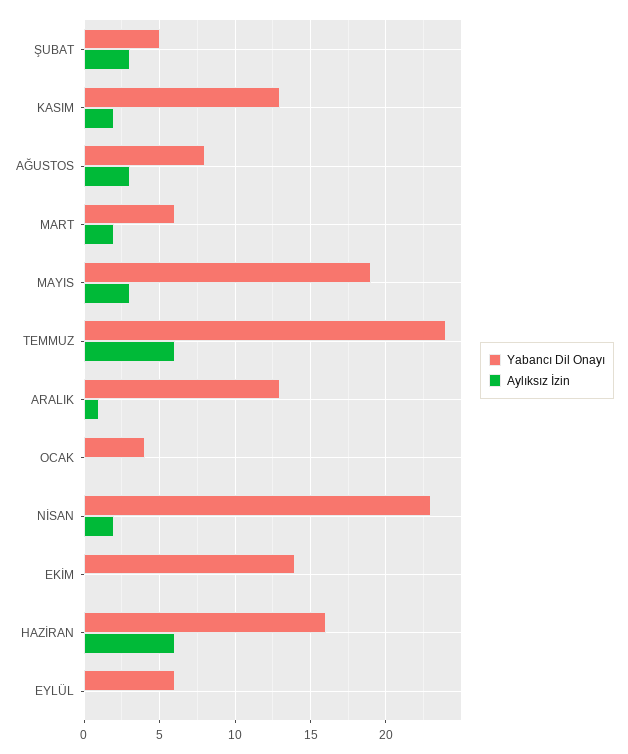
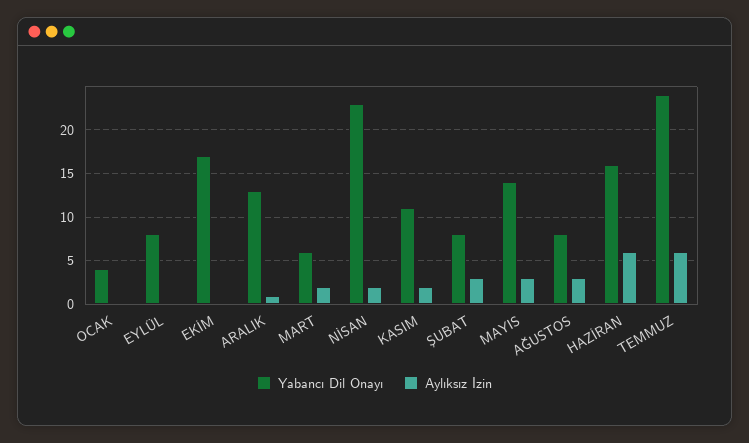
  {
    "Yabancı Dil Onayı": {
-     "ŞUBAT": 5,
+     "ŞUBAT": 8,
-     "KASIM": 13,
+     "KASIM": 11,
      "AĞUSTOS": 8,
      "MART": 6,
-     "MAYIS": 19,
+     "MAYIS": 14,
      "TEMMUZ": 24,
      "ARALIK": 13,
      "OCAK": 4,
      "NİSAN": 23,
-     "EKİM": 14,
+     "EKİM": 17,
      "HAZİRAN": 16,
-     "EYLÜL": 6
+     "EYLÜL": 8
    },
    "Aylıksız İzin": {
      "ŞUBAT": 3,
      "KASIM": 2,
      "AĞUSTOS": 3,
      "MART": 2,
      "MAYIS": 3,
      "TEMMUZ": 6,
      "ARALIK": 1,
      "OCAK": 0,
      "NİSAN": 2,
      "EKİM": 0,
      "HAZİRAN": 6,
      "EYLÜL": 0
    }
  }

